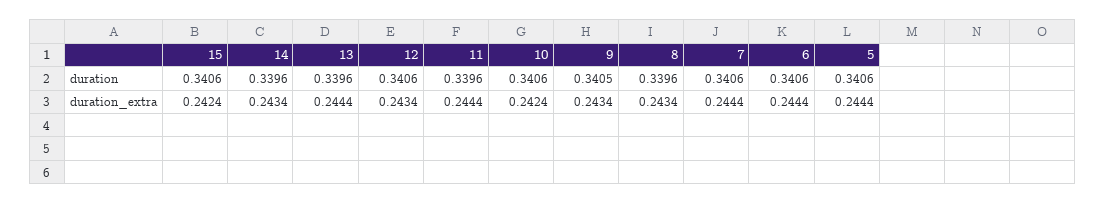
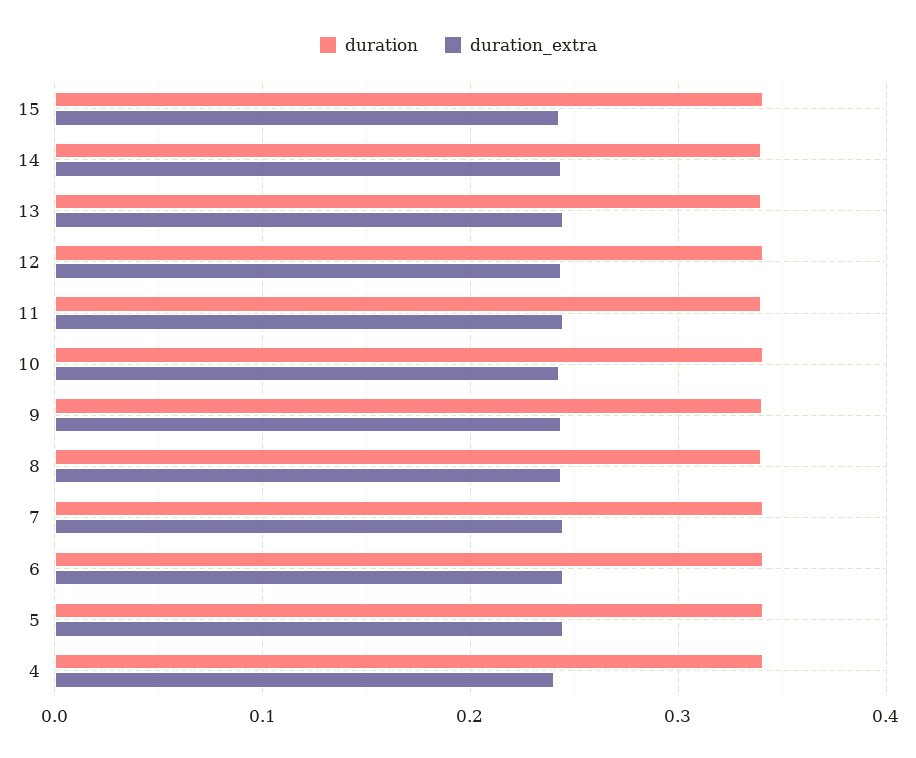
  {
    "duration": {
      "15": 0.3406,
      "14": 0.3396,
      "13": 0.3396,
      "12": 0.3406,
      "11": 0.3396,
      "10": 0.3406,
      "9": 0.3405,
      "8": 0.3396,
      "7": 0.3406,
      "6": 0.3406,
-     "5": 0.3406
+     "5": 0.3406,
+     "4": 0.34
    },
    "duration_extra": {
      "15": 0.2424,
      "14": 0.2434,
      "13": 0.2444,
      "12": 0.2434,
      "11": 0.2444,
      "10": 0.2424,
      "9": 0.2434,
      "8": 0.2434,
      "7": 0.2444,
      "6": 0.2444,
-     "5": 0.2444
+     "5": 0.2444,
+     "4": 0.24
    }
  }

